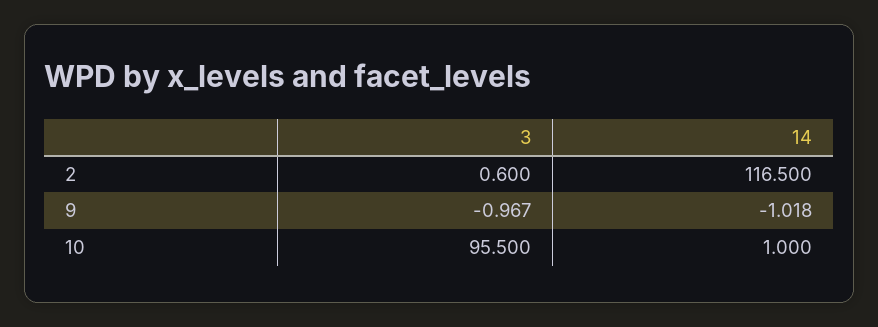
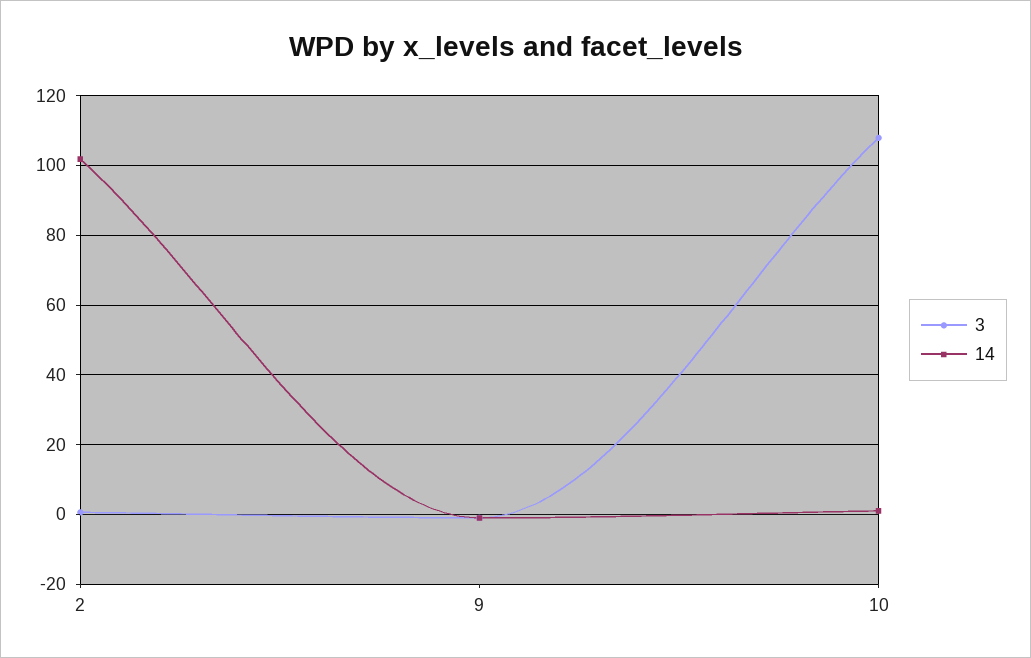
  {
    "3": {
      "2": 0.6,
      "9": -0.967,
-     "10": 95.5
+     "10": 108
    },
    "14": {
-     "2": 116.5,
+     "2": 102,
      "9": -1.018,
      "10": 1
    }
  }

